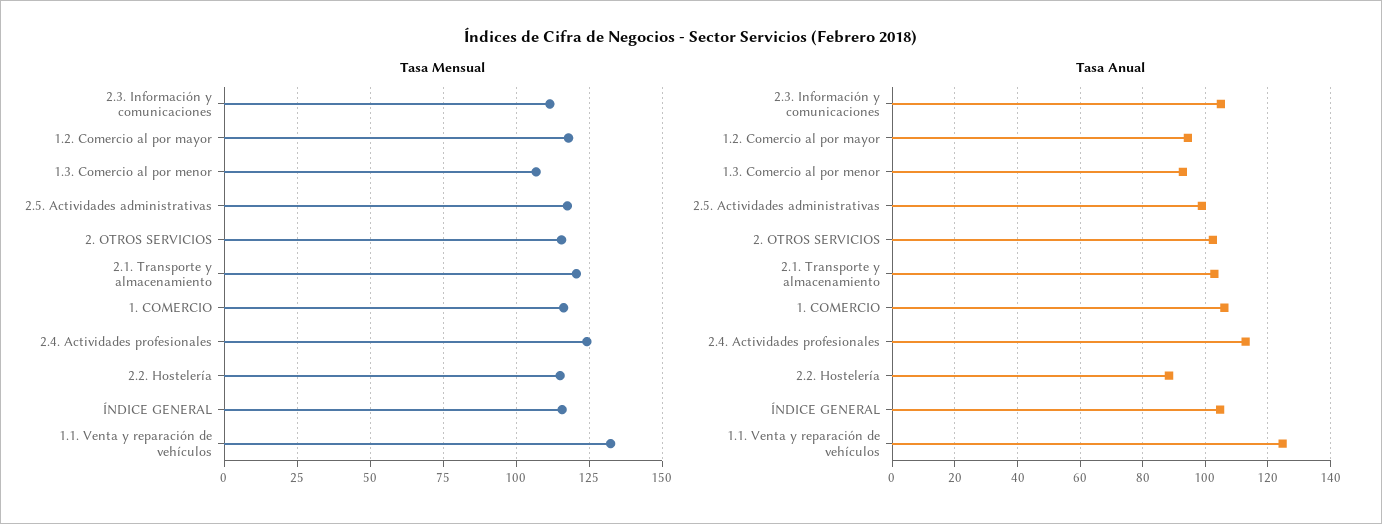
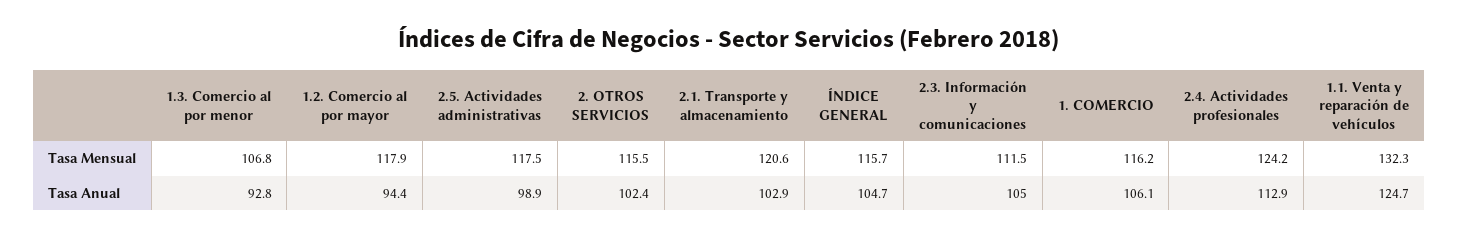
  {
    "Tasa Mensual": {
      "2.3. Información y comunicaciones": 111.5,
      "1.2. Comercio al por mayor": 117.9,
      "1.3. Comercio al por menor": 106.8,
      "2.5. Actividades administrativas": 117.5,
      "2. OTROS SERVICIOS": 115.5,
      "2.1. Transporte y almacenamiento": 120.6,
      "1. COMERCIO": 116.2,
      "2.4. Actividades profesionales": 124.2,
-     "2.2. Hostelería": 115,
      "ÍNDICE GENERAL": 115.7,
      "1.1. Venta y reparación de vehículos": 132.3
    },
    "Tasa Anual": {
      "2.3. Información y comunicaciones": 105,
      "1.2. Comercio al por mayor": 94.4,
      "1.3. Comercio al por menor": 92.8,
      "2.5. Actividades administrativas": 98.9,
      "2. OTROS SERVICIOS": 102.4,
      "2.1. Transporte y almacenamiento": 102.9,
      "1. COMERCIO": 106.1,
      "2.4. Actividades profesionales": 112.9,
-     "2.2. Hostelería": 88,
      "ÍNDICE GENERAL": 104.7,
      "1.1. Venta y reparación de vehículos": 124.7
    }
  }

